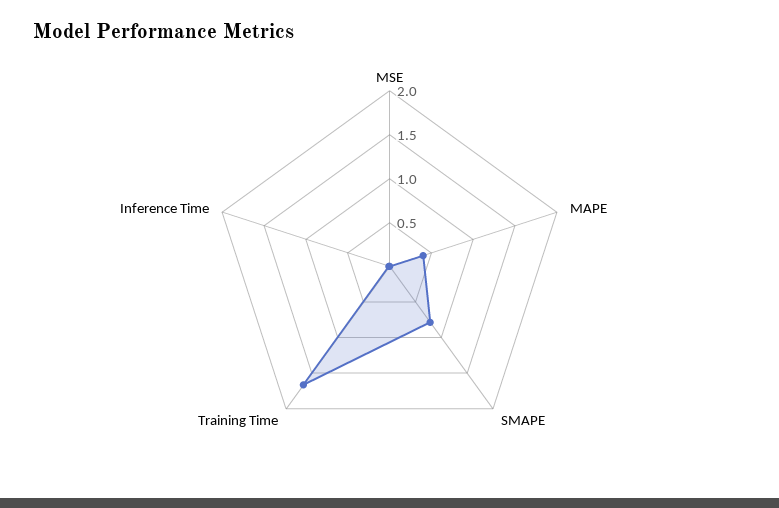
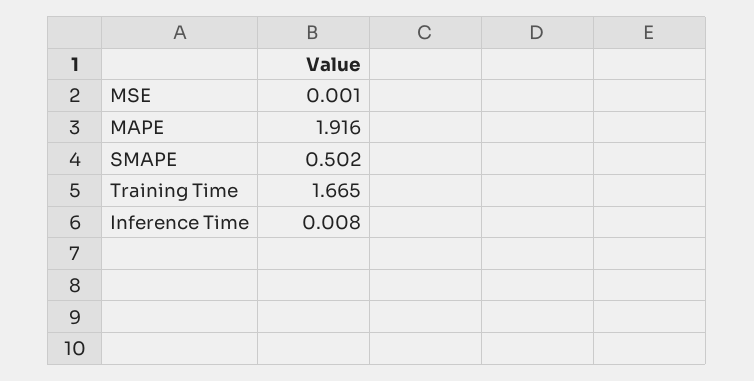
  {
    "MSE": 0.001,
-   "MAPE": 0.4,
+   "MAPE": 1.916,
-   "SMAPE": 0.8,
+   "SMAPE": 0.502,
    "Training Time": 1.665,
    "Inference Time": 0.008
  }

